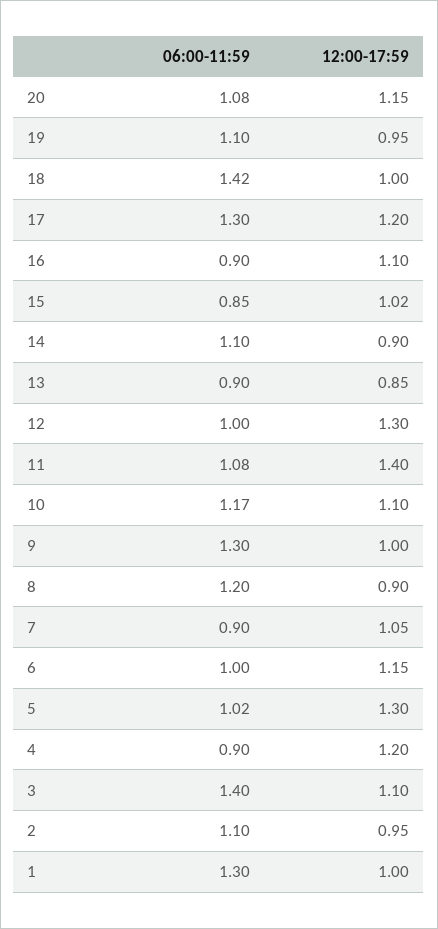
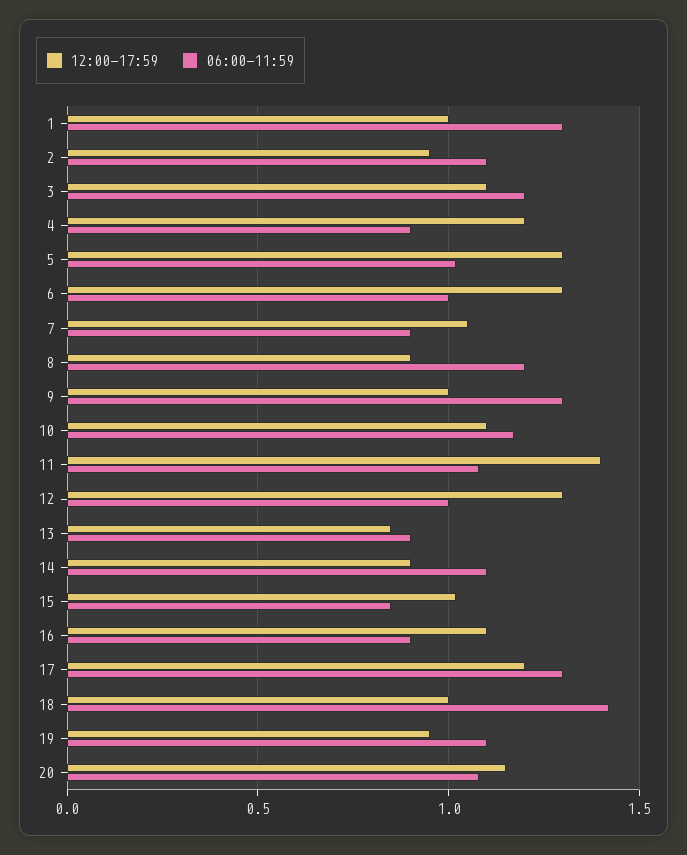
  {
    "06:00-11:59": {
      "20": 1.08,
      "19": 1.1,
      "18": 1.42,
      "17": 1.3,
      "16": 0.9,
      "15": 0.85,
      "14": 1.1,
      "13": 0.9,
      "12": 1,
      "11": 1.08,
      "10": 1.17,
      "9": 1.3,
      "8": 1.2,
      "7": 0.9,
      "6": 1,
      "5": 1.02,
      "4": 0.9,
-     "3": 1.4,
+     "3": 1.2,
      "2": 1.1,
      "1": 1.3
    },
    "12:00-17:59": {
      "20": 1.15,
      "19": 0.95,
      "18": 1,
      "17": 1.2,
      "16": 1.1,
      "15": 1.02,
      "14": 0.9,
      "13": 0.85,
      "12": 1.3,
      "11": 1.4,
      "10": 1.1,
      "9": 1,
      "8": 0.9,
      "7": 1.05,
-     "6": 1.15,
+     "6": 1.3,
      "5": 1.3,
      "4": 1.2,
      "3": 1.1,
      "2": 0.95,
      "1": 1
    }
  }

